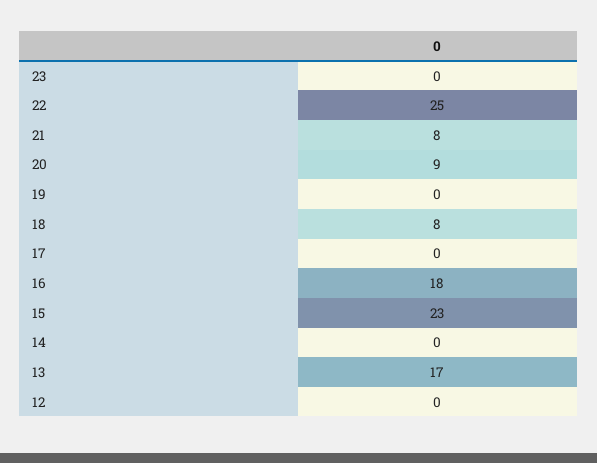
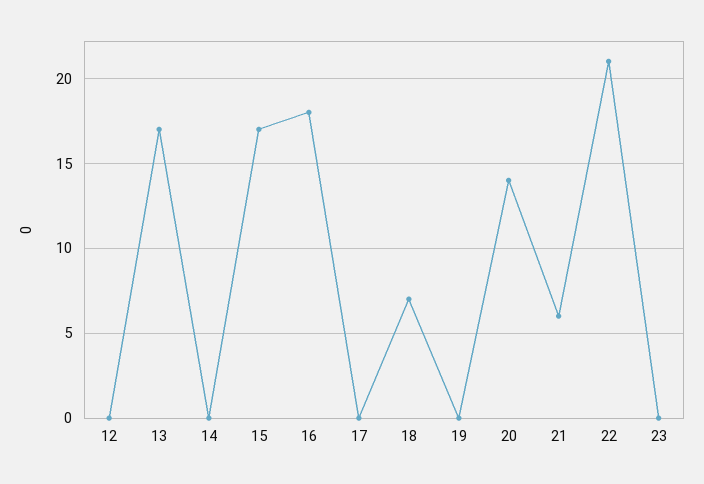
  {
    "23": 0,
-   "22": 25,
+   "22": 21,
-   "21": 8,
+   "21": 6,
-   "20": 9,
+   "20": 14,
    "19": 0,
-   "18": 8,
+   "18": 7,
    "17": 0,
    "16": 18,
-   "15": 23,
+   "15": 17,
    "14": 0,
    "13": 17,
    "12": 0
  }

